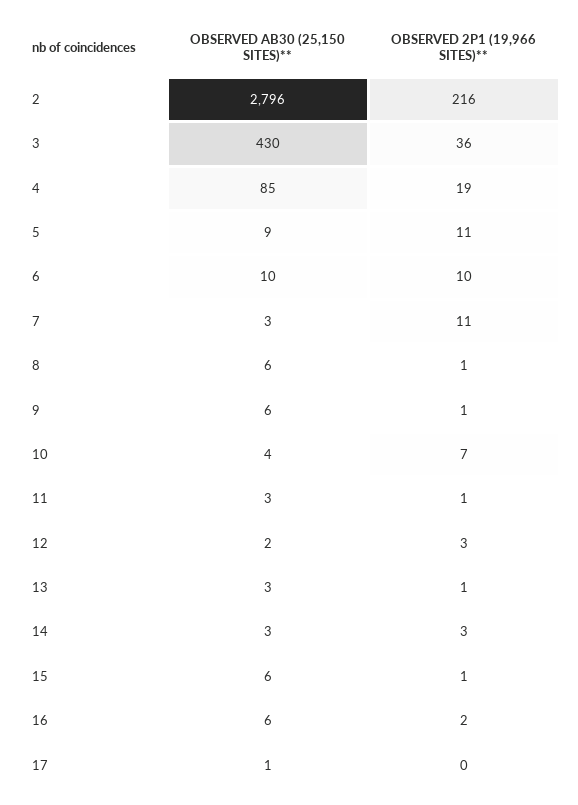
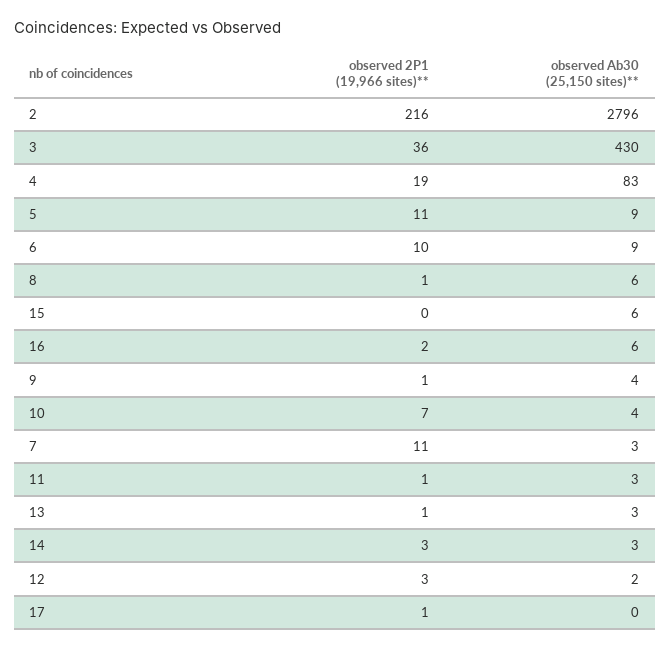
  {
    "OBSERVED AB30 (25,150 SITES)**": {
      "2": 2796,
      "3": 430,
-     "4": 85,
+     "4": 83,
      "5": 9,
-     "6": 10,
+     "6": 9,
      "7": 3,
      "8": 6,
-     "9": 6,
+     "9": 4,
      "10": 4,
      "11": 3,
      "12": 2,
      "13": 3,
      "14": 3,
      "15": 6,
      "16": 6,
-     "17": 1
+     "17": 0
    },
    "OBSERVED 2P1 (19,966 SITES)**": {
      "2": 216,
      "3": 36,
      "4": 19,
      "5": 11,
      "6": 10,
      "7": 11,
      "8": 1,
      "9": 1,
      "10": 7,
      "11": 1,
      "12": 3,
      "13": 1,
      "14": 3,
-     "15": 1,
+     "15": 0,
      "16": 2,
-     "17": 0
+     "17": 1
    }
  }

